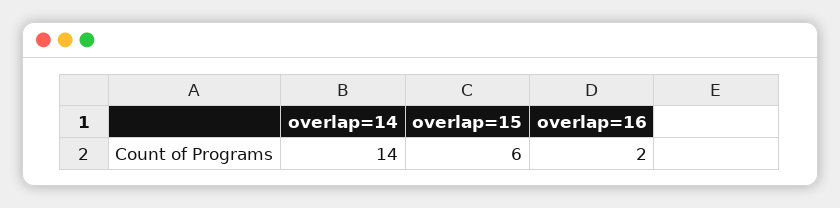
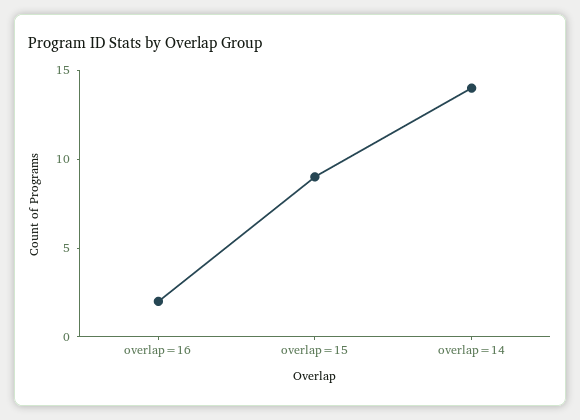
  {
    "overlap=14": 14,
-   "overlap=15": 6,
+   "overlap=15": 9,
    "overlap=16": 2
  }

